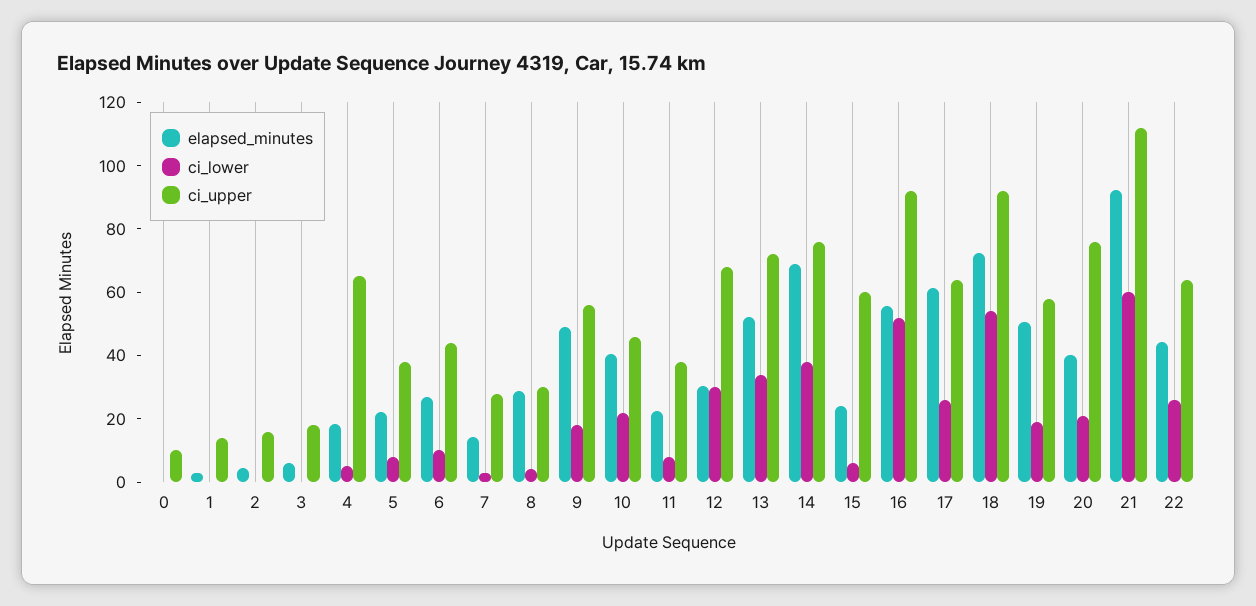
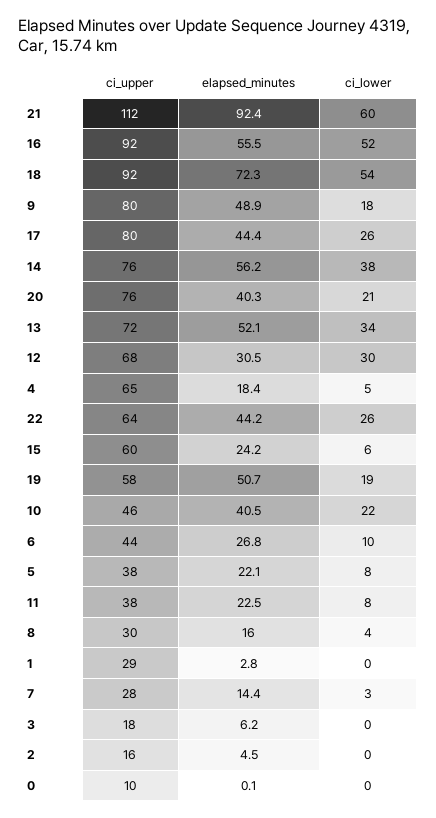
  {
    "elapsed_minutes": {
      "0": 0.1,
      "1": 2.8,
      "2": 4.5,
      "3": 6.2,
      "4": 18.4,
      "5": 22.1,
      "6": 26.8,
      "7": 14.4,
-     "8": 30,
+     "8": 16,
      "9": 48.9,
      "10": 40.5,
      "11": 22.5,
      "12": 30.5,
      "13": 52.1,
-     "14": 70,
+     "14": 56.2,
      "15": 24.2,
      "16": 55.5,
-     "17": 60,
+     "17": 44.4,
      "18": 72.3,
      "19": 50.7,
      "20": 40.3,
      "21": 92.4,
      "22": 44.2
    },
    "ci_lower": {
      "0": 0,
      "1": 0,
      "2": 0,
      "3": 0,
      "4": 5,
      "5": 8,
      "6": 10,
      "7": 3,
      "8": 4,
      "9": 18,
      "10": 22,
      "11": 8,
      "12": 30,
      "13": 34,
      "14": 38,
      "15": 6,
      "16": 52,
      "17": 26,
      "18": 54,
      "19": 19,
      "20": 21,
      "21": 60,
      "22": 26
    },
    "ci_upper": {
      "0": 10,
-     "1": 15,
+     "1": 29,
      "2": 16,
      "3": 18,
      "4": 65,
      "5": 38,
      "6": 44,
      "7": 28,
      "8": 30,
-     "9": 55,
+     "9": 80,
      "10": 46,
      "11": 38,
      "12": 68,
      "13": 72,
      "14": 76,
      "15": 60,
      "16": 92,
-     "17": 65,
+     "17": 80,
      "18": 92,
      "19": 58,
      "20": 76,
      "21": 112,
      "22": 64
    }
  }

